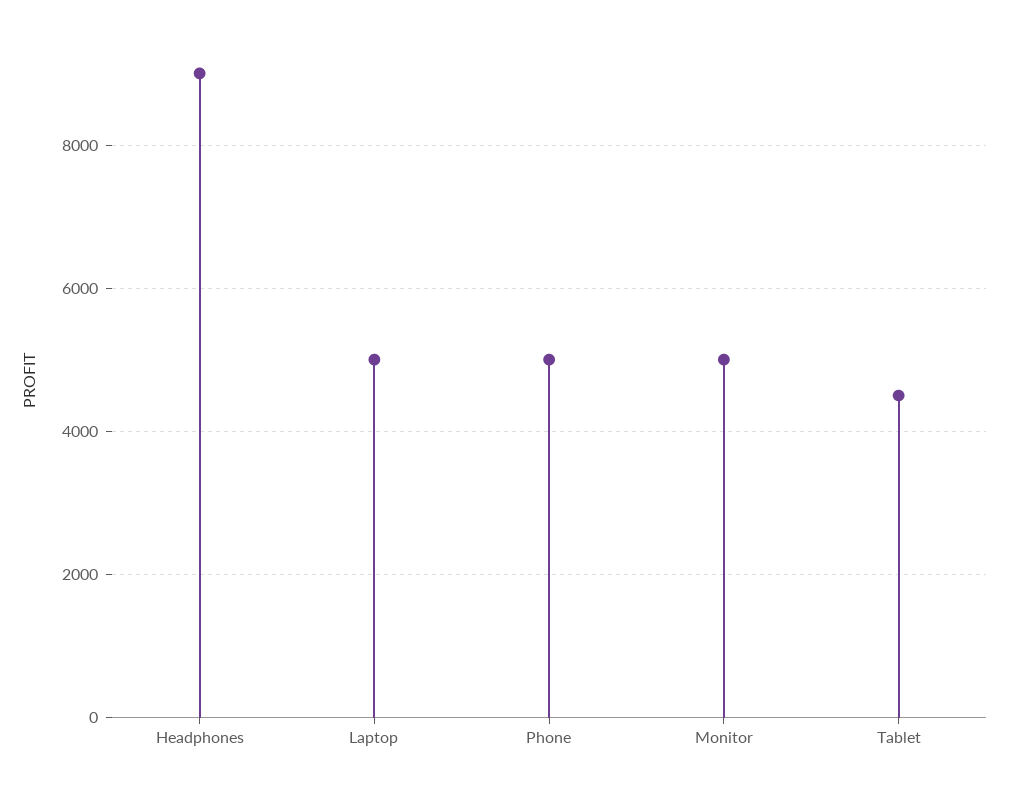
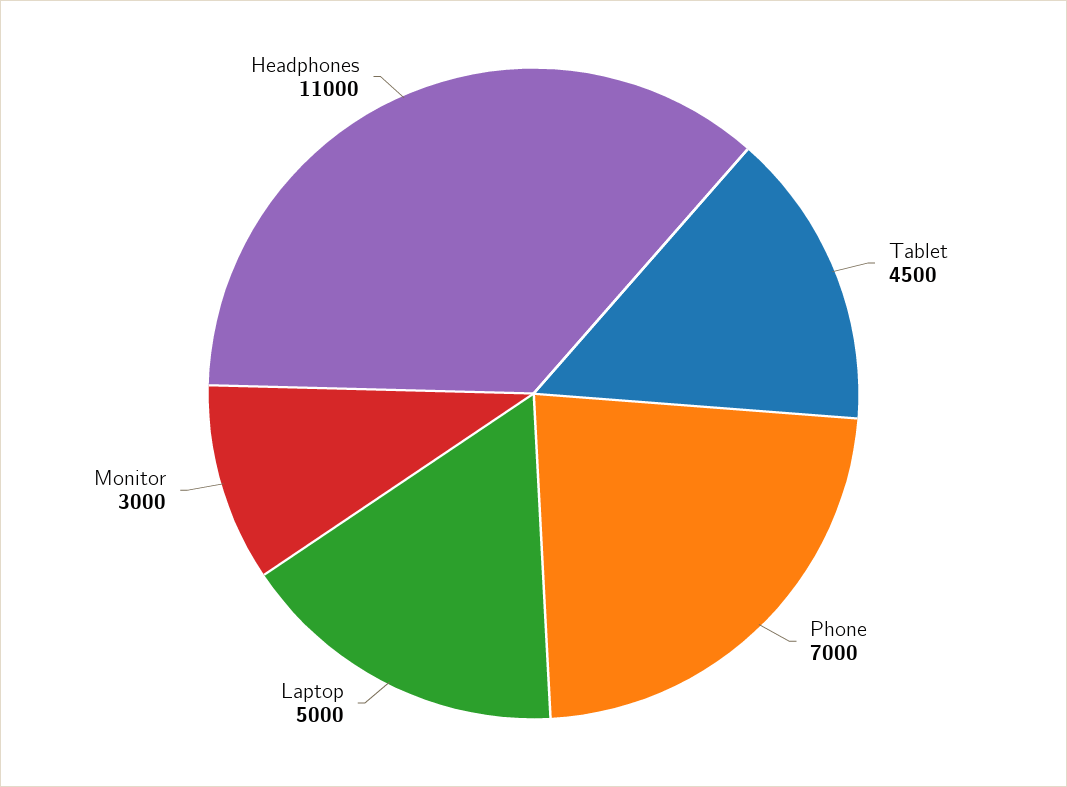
  {
-   "Headphones": 9000,
+   "Headphones": 11000,
    "Laptop": 5000,
-   "Phone": 5000,
+   "Phone": 7000,
-   "Monitor": 5000,
+   "Monitor": 3000,
    "Tablet": 4500
  }

